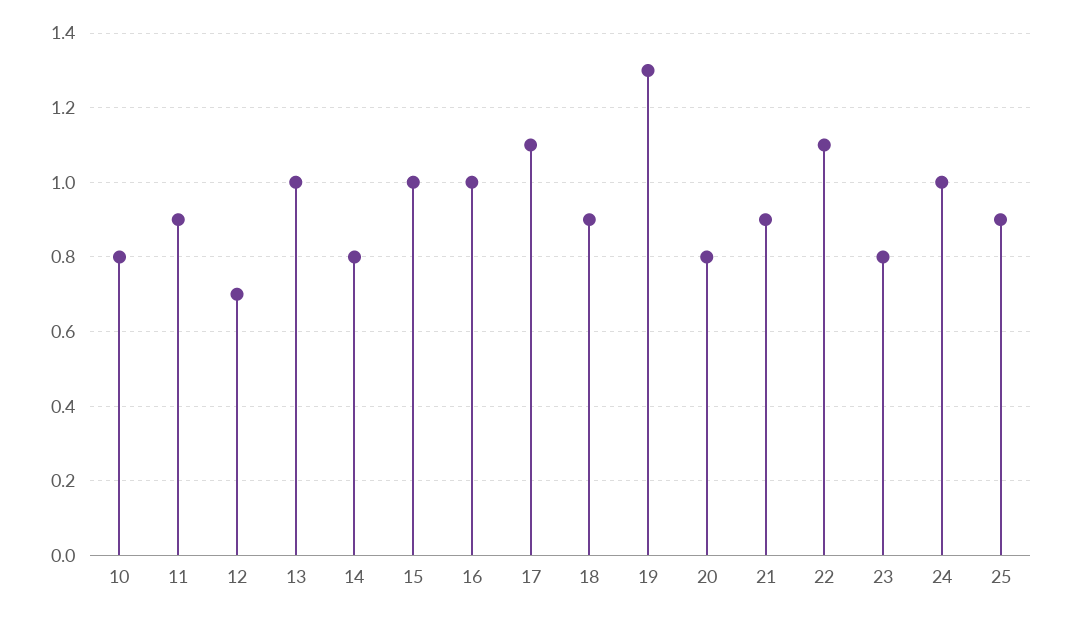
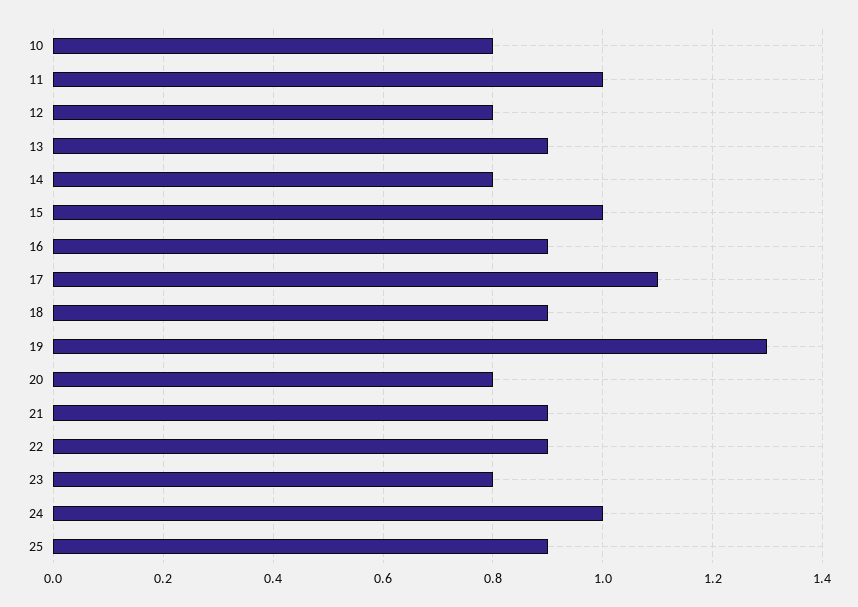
  {
    "10": 0.8,
-   "11": 0.9,
+   "11": 1,
-   "12": 0.7,
+   "12": 0.8,
-   "13": 1,
+   "13": 0.9,
    "14": 0.8,
    "15": 1,
-   "16": 1,
+   "16": 0.9,
    "17": 1.1,
    "18": 0.9,
    "19": 1.3,
    "20": 0.8,
    "21": 0.9,
-   "22": 1.1,
+   "22": 0.9,
    "23": 0.8,
    "24": 1,
    "25": 0.9
  }

